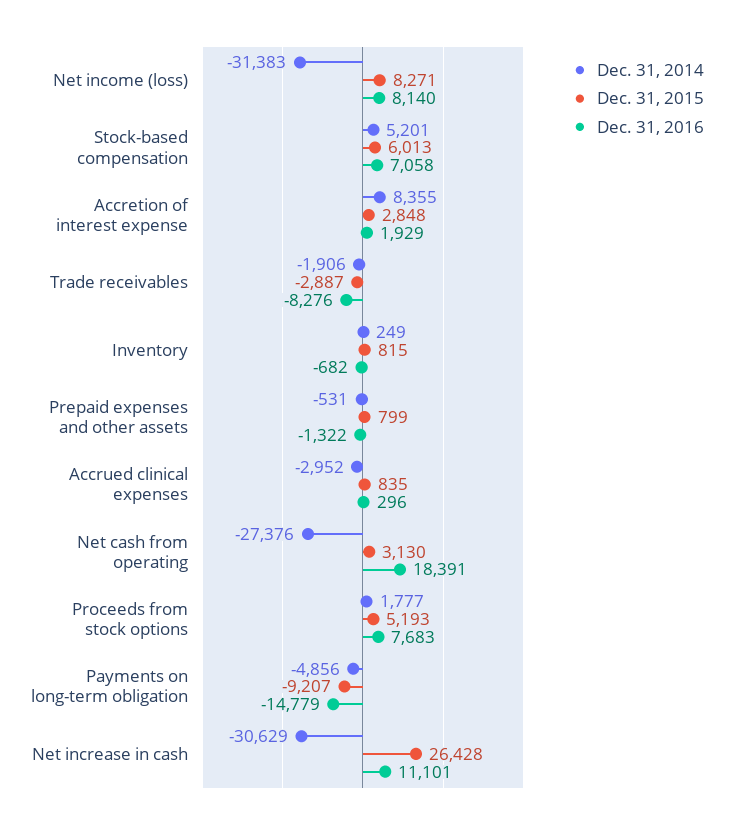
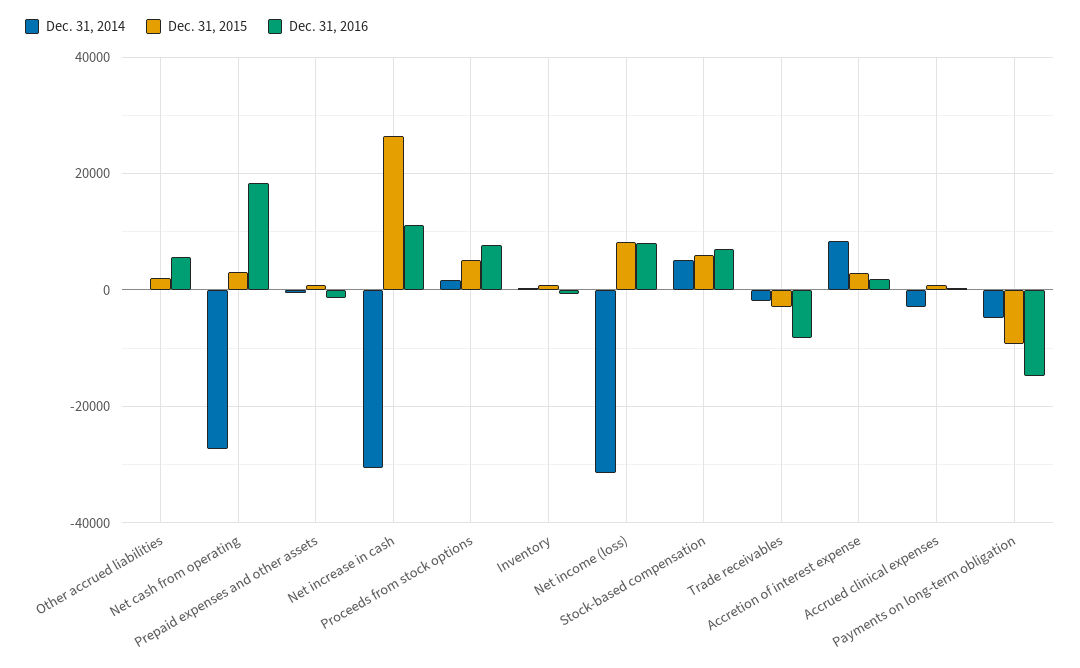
  {
    "Dec. 31, 2014": {
      "Net income (loss)": -31383,
      "Stock-based compensation": 5201,
      "Accretion of interest expense": 8355,
      "Trade receivables": -1906,
      "Inventory": 249,
      "Prepaid expenses and other assets": -531,
      "Accrued clinical expenses": -2952,
      "Net cash from operating": -27376,
      "Proceeds from stock options": 1777,
      "Payments on long-term obligation": -4856,
-     "Net increase in cash": -30629
+     "Net increase in cash": -30629,
+     "Other accrued liabilities": 0
    },
    "Dec. 31, 2015": {
      "Net income (loss)": 8271,
      "Stock-based compensation": 6013,
      "Accretion of interest expense": 2848,
      "Trade receivables": -2887,
      "Inventory": 815,
      "Prepaid expenses and other assets": 799,
      "Accrued clinical expenses": 835,
      "Net cash from operating": 3130,
      "Proceeds from stock options": 5193,
      "Payments on long-term obligation": -9207,
-     "Net increase in cash": 26428
+     "Net increase in cash": 26428,
+     "Other accrued liabilities": 2000
    },
    "Dec. 31, 2016": {
      "Net income (loss)": 8140,
      "Stock-based compensation": 7058,
      "Accretion of interest expense": 1929,
      "Trade receivables": -8276,
      "Inventory": -682,
      "Prepaid expenses and other assets": -1322,
      "Accrued clinical expenses": 296,
      "Net cash from operating": 18391,
      "Proceeds from stock options": 7683,
      "Payments on long-term obligation": -14779,
-     "Net increase in cash": 11101
+     "Net increase in cash": 11101,
+     "Other accrued liabilities": 6000
    }
  }

